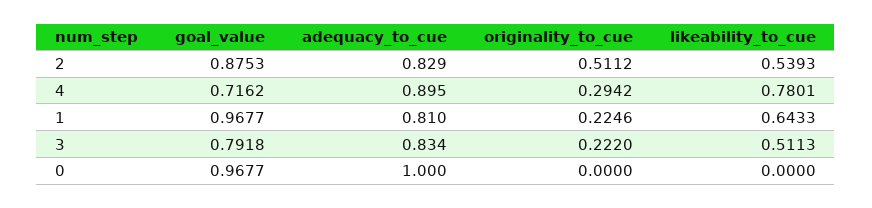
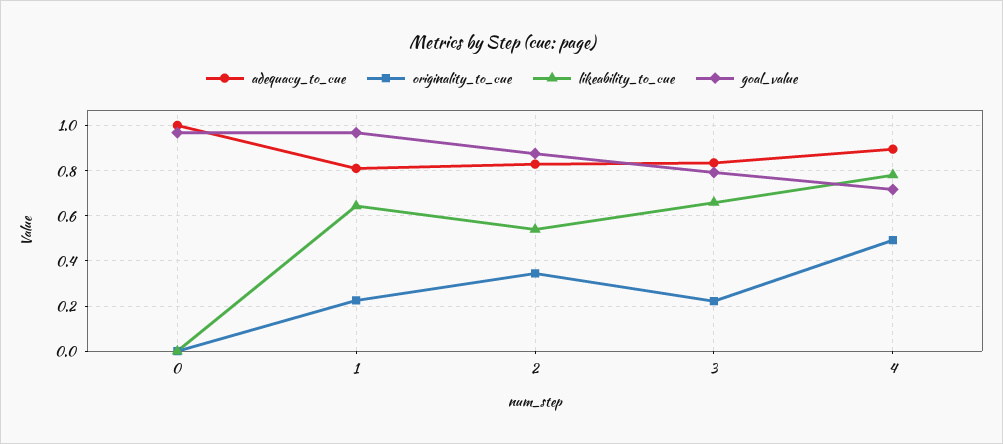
  {
    "goal_value": {
      "2": 0.8753,
      "4": 0.7162,
      "1": 0.9677,
      "3": 0.7918,
      "0": 0.9677
    },
    "adequacy_to_cue": {
      "2": 0.829,
      "4": 0.895,
      "1": 0.81,
      "3": 0.834,
      "0": 1
    },
    "originality_to_cue": {
-     "2": 0.5112,
+     "2": 0.35,
-     "4": 0.2942,
+     "4": 0.5,
      "1": 0.2246,
      "3": 0.222,
      "0": 0
    },
    "likeability_to_cue": {
      "2": 0.5393,
      "4": 0.7801,
      "1": 0.6433,
-     "3": 0.5113,
+     "3": 0.65,
      "0": 0
    }
  }

